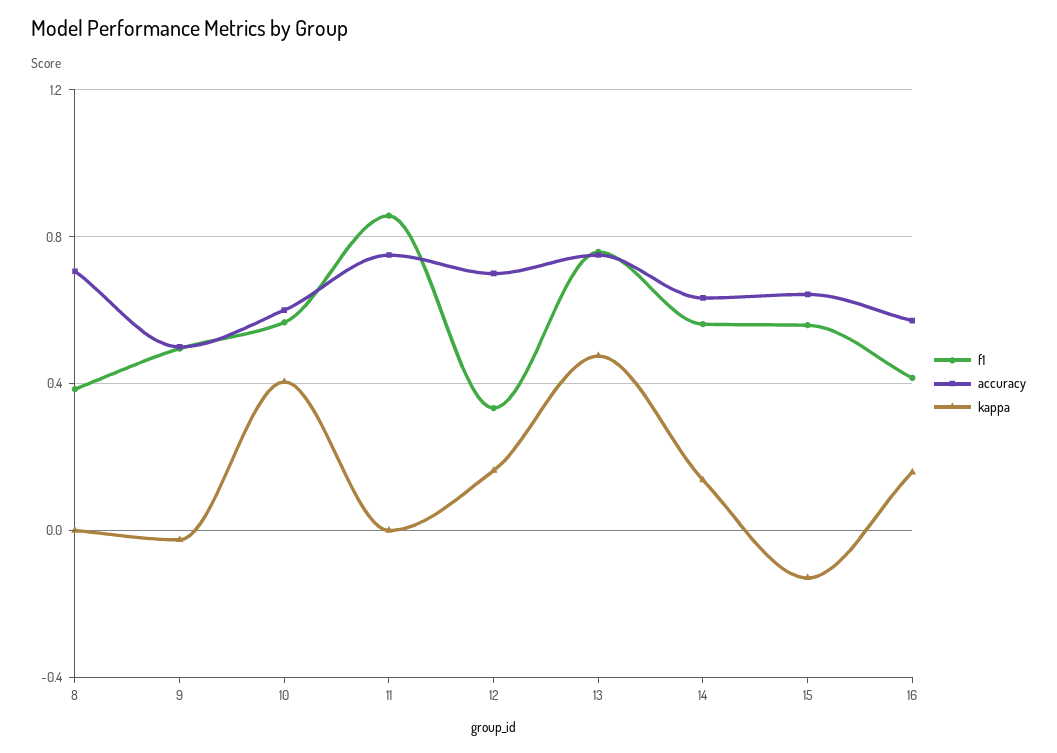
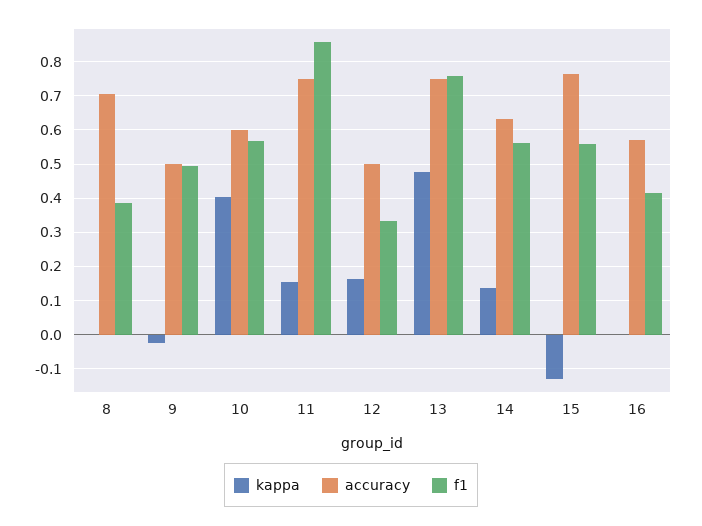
  {
    "f1": {
      "8": 0.38,
      "9": 0.5,
      "10": 0.56,
      "11": 0.86,
      "12": 0.34,
      "13": 0.76,
      "14": 0.56,
      "15": 0.56,
      "16": 0.42
    },
    "accuracy": {
      "8": 0.7,
      "9": 0.5,
      "10": 0.6,
      "11": 0.76,
-     "12": 0.7,
+     "12": 0.5,
      "13": 0.76,
      "14": 0.64,
-     "15": 0.65,
+     "15": 0.76,
      "16": 0.58
    },
    "kappa": {
      "8": 0,
      "9": -0.02,
      "10": 0.4,
-     "11": 0,
+     "11": 0.16,
      "12": 0.16,
      "13": 0.48,
      "14": 0.14,
      "15": -0.12,
-     "16": 0.15
+     "16": 0
    }
  }

